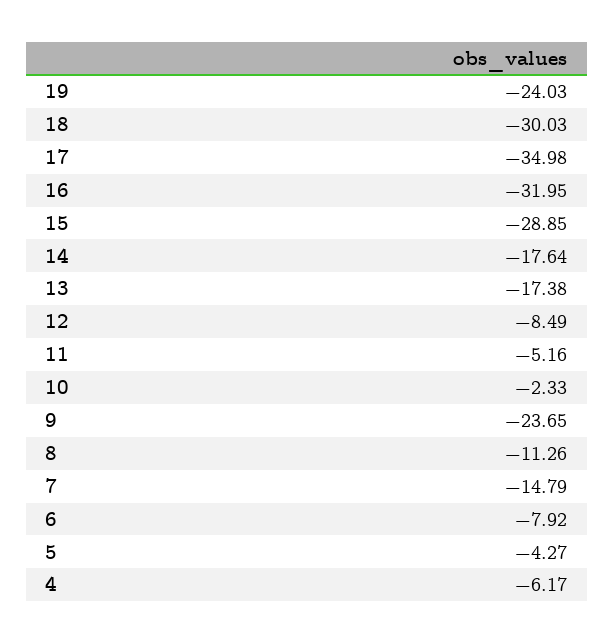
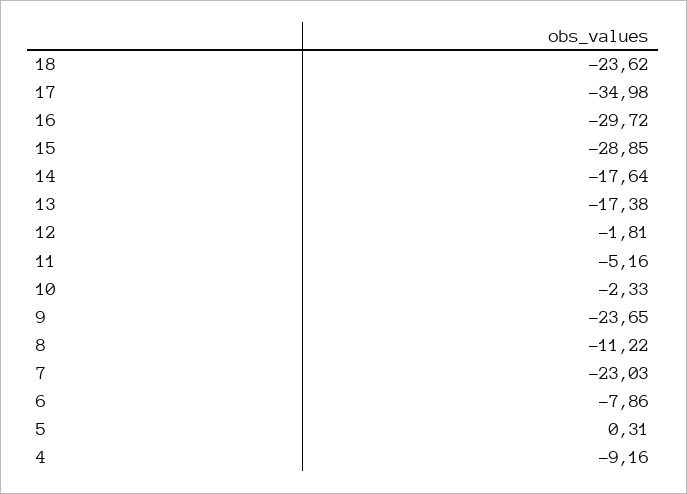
  {
-   "19": -24.03,
-   "18": -30.03,
+   "18": -23.62,
    "17": -34.98,
-   "16": -31.95,
+   "16": -29.72,
    "15": -28.85,
    "14": -17.64,
    "13": -17.38,
-   "12": -8.49,
+   "12": -1.81,
    "11": -5.16,
    "10": -2.33,
    "9": -23.65,
-   "8": -11.26,
+   "8": -11.22,
-   "7": -14.79,
+   "7": -23.03,
-   "6": -7.92,
+   "6": -7.86,
-   "5": -4.27,
+   "5": 0.31,
-   "4": -6.17
+   "4": -9.16
  }

